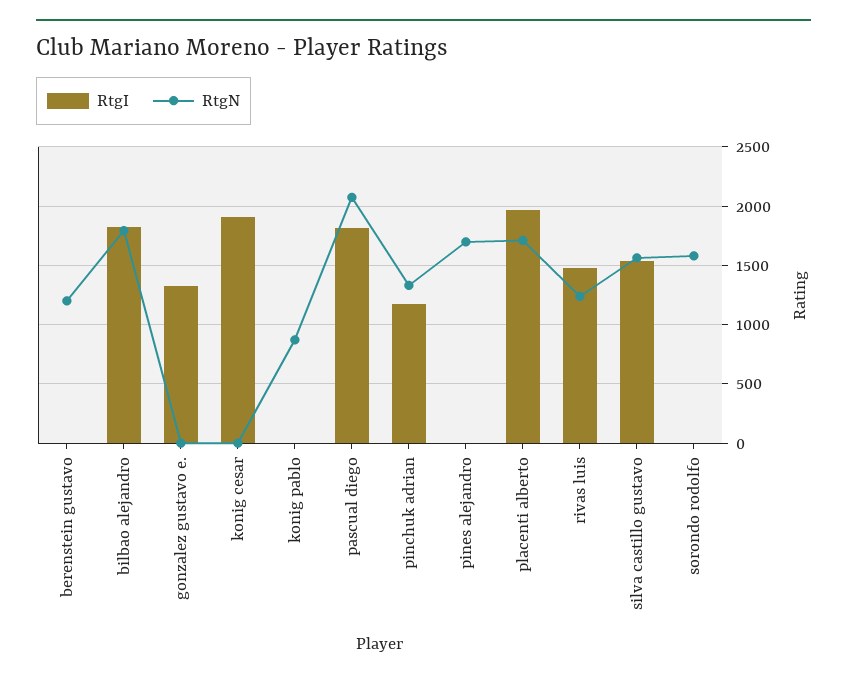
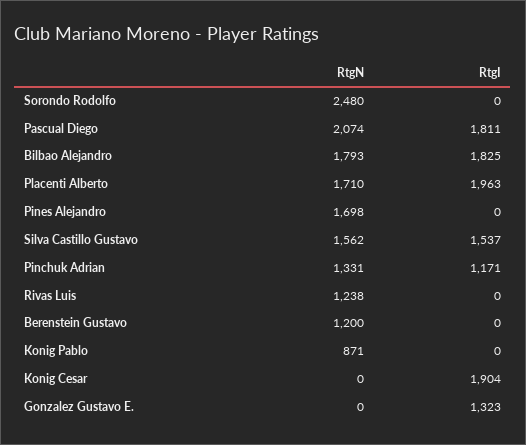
  {
    "RtgI": {
      "berenstein gustavo": 0,
      "bilbao alejandro": 1825,
      "gonzalez gustavo e.": 1323,
      "konig cesar": 1904,
      "konig pablo": 0,
      "pascual diego": 1811,
      "pinchuk adrian": 1171,
      "pines alejandro": 0,
      "placenti alberto": 1963,
-     "rivas luis": 1500,
+     "rivas luis": 0,
      "silva castillo gustavo": 1537,
      "sorondo rodolfo": 0
    },
    "RtgN": {
      "berenstein gustavo": 1200,
      "bilbao alejandro": 1793,
      "gonzalez gustavo e.": 0,
      "konig cesar": 0,
      "konig pablo": 871,
      "pascual diego": 2074,
      "pinchuk adrian": 1331,
      "pines alejandro": 1698,
      "placenti alberto": 1710,
      "rivas luis": 1238,
      "silva castillo gustavo": 1562,
-     "sorondo rodolfo": 1600
+     "sorondo rodolfo": 2480
    }
  }

